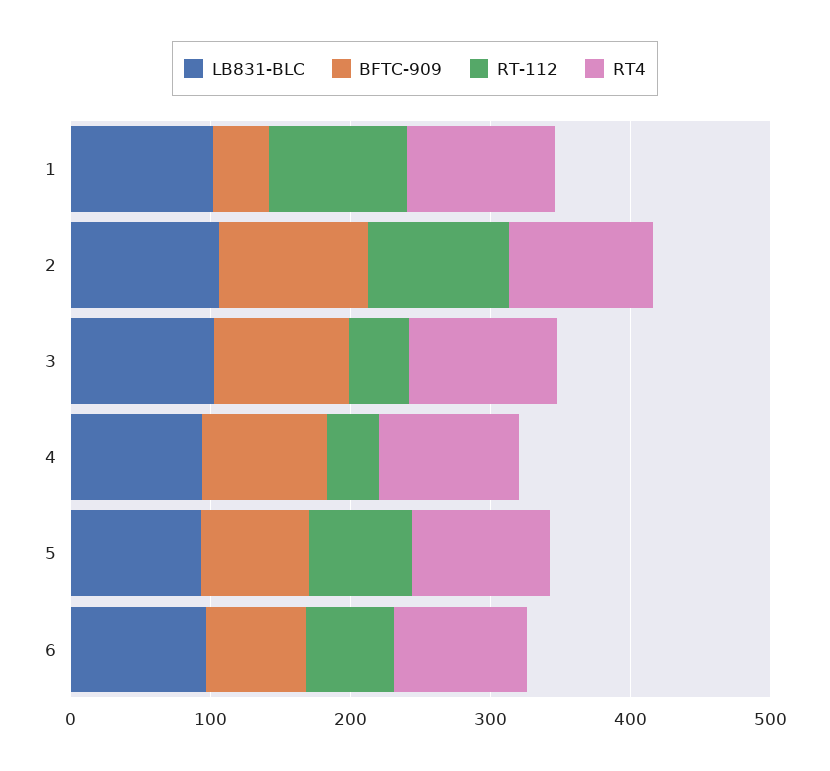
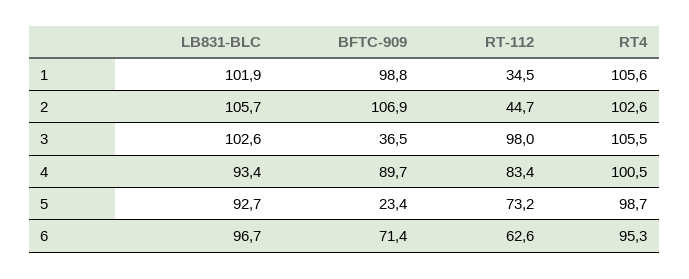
  {
    "LB831-BLC": {
      "1": 101.9,
      "2": 105.7,
      "3": 102.6,
      "4": 93.4,
      "5": 92.7,
      "6": 96.7
    },
    "BFTC-909": {
-     "1": 40,
+     "1": 98.8,
      "2": 106.9,
-     "3": 100,
+     "3": 36.5,
      "4": 89.7,
-     "5": 80,
+     "5": 23.4,
      "6": 71.4
    },
    "RT-112": {
-     "1": 100,
+     "1": 34.5,
-     "2": 100,
+     "2": 44.7,
-     "3": 40,
+     "3": 98,
-     "4": 40,
+     "4": 83.4,
      "5": 73.2,
      "6": 62.6
    },
    "RT4": {
      "1": 105.6,
      "2": 102.6,
      "3": 105.5,
      "4": 100.5,
      "5": 98.7,
      "6": 95.3
    }
  }

